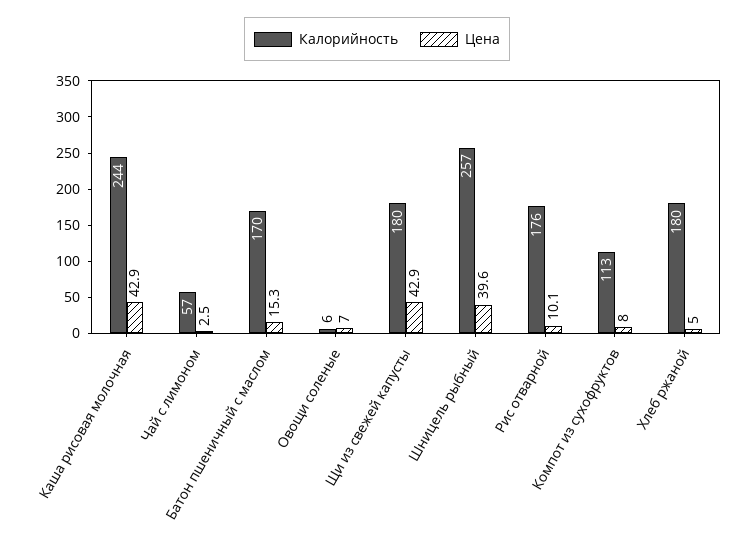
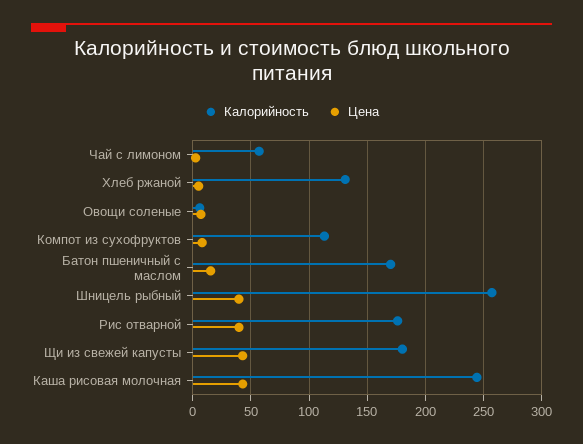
  {
    "Калорийность": {
      "Каша рисовая молочная": 244,
      "Чай с лимоном": 57,
      "Батон пшеничный с маслом": 170,
      "Овощи соленые": 6,
      "Щи из свежей капусты": 180,
      "Шницель рыбный": 257,
      "Рис отварной": 176,
      "Компот из сухофруктов": 113,
-     "Хлеб ржаной": 180
+     "Хлеб ржаной": 130
    },
    "Цена": {
      "Каша рисовая молочная": 42.9,
      "Чай с лимоном": 2.5,
      "Батон пшеничный с маслом": 15.3,
      "Овощи соленые": 7,
      "Щи из свежей капусты": 42.9,
      "Шницель рыбный": 39.6,
-     "Рис отварной": 10.1,
+     "Рис отварной": 40,
      "Компот из сухофруктов": 8,
      "Хлеб ржаной": 5
    }
  }

